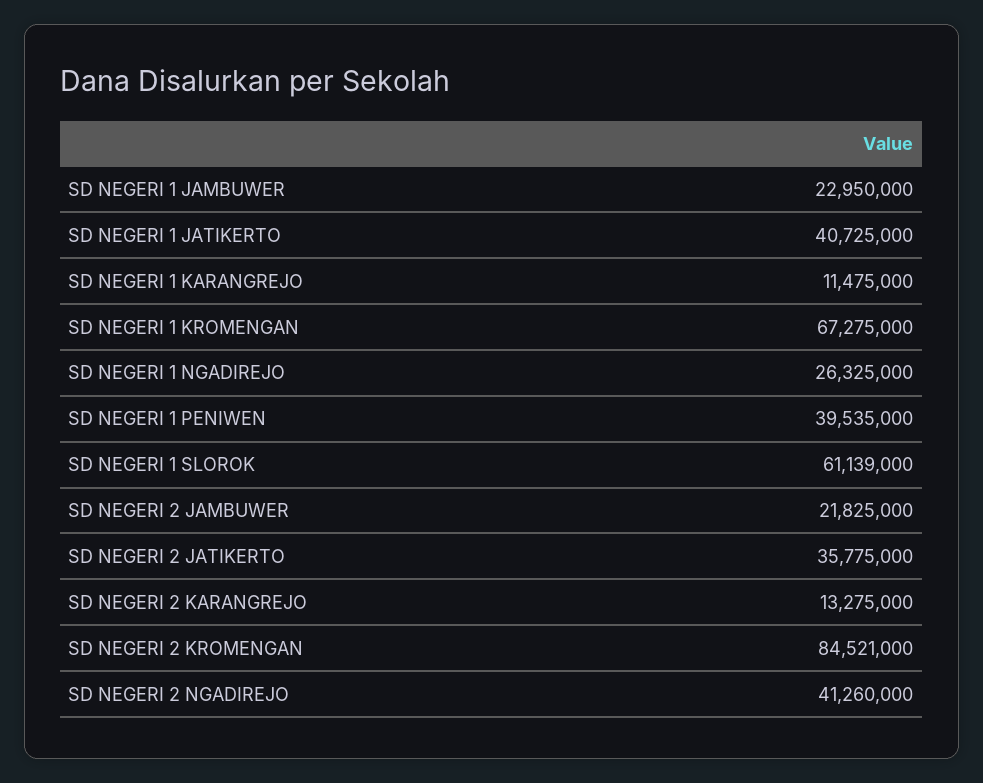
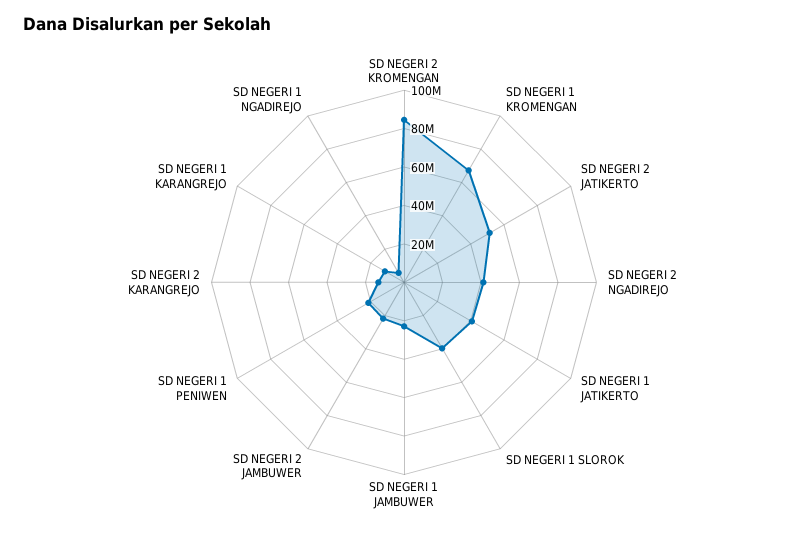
  {
    "SD NEGERI 1 JAMBUWER": 22950000,
    "SD NEGERI 1 JATIKERTO": 40725000,
    "SD NEGERI 1 KARANGREJO": 11475000,
    "SD NEGERI 1 KROMENGAN": 67275000,
-   "SD NEGERI 1 NGADIREJO": 26325000,
+   "SD NEGERI 1 NGADIREJO": 5000000,
-   "SD NEGERI 1 PENIWEN": 39535000,
+   "SD NEGERI 1 PENIWEN": 20000000,
-   "SD NEGERI 1 SLOROK": 61139000,
+   "SD NEGERI 1 SLOROK": 40000000,
    "SD NEGERI 2 JAMBUWER": 21825000,
-   "SD NEGERI 2 JATIKERTO": 35775000,
+   "SD NEGERI 2 JATIKERTO": 50000000,
    "SD NEGERI 2 KARANGREJO": 13275000,
    "SD NEGERI 2 KROMENGAN": 84521000,
    "SD NEGERI 2 NGADIREJO": 41260000
  }

